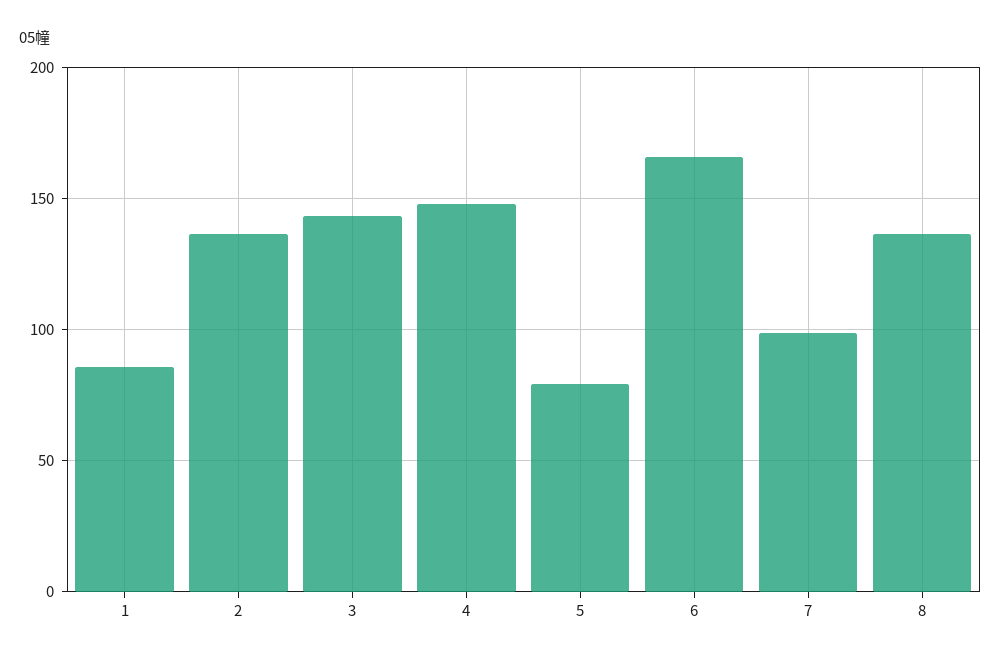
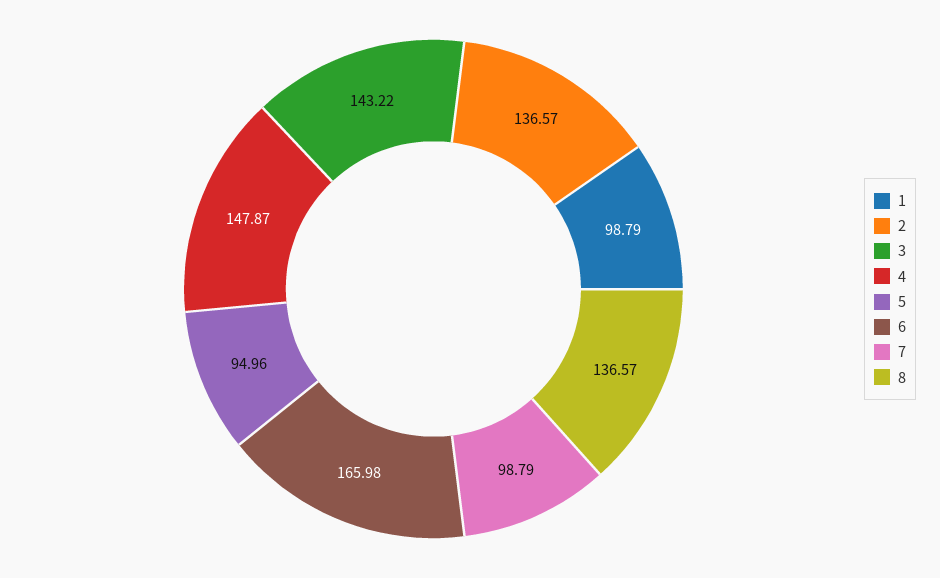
  {
-   "1": 85,
+   "1": 98.79,
    "2": 136.57,
    "3": 143.22,
    "4": 147.87,
-   "5": 80,
+   "5": 94.96,
    "6": 165.98,
    "7": 98.79,
    "8": 136.57
  }

